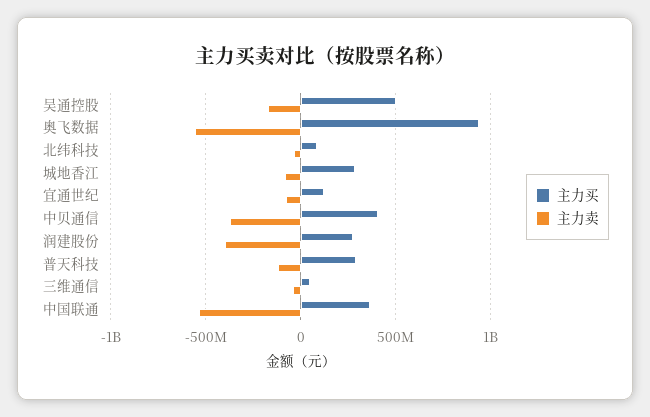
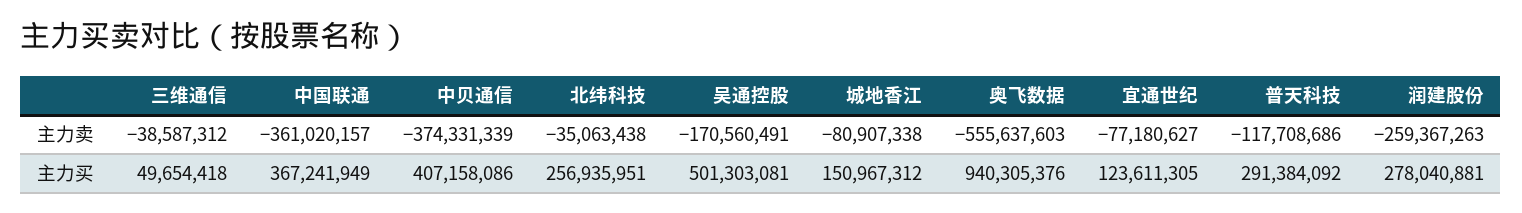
  {
    "主力买": {
      "吴通控股": 501303081,
      "奥飞数据": 940305376,
-     "北纬科技": 100000000,
+     "北纬科技": 256935951,
-     "城地香江": 300000000,
+     "城地香江": 150967312,
      "宜通世纪": 123611305,
      "中贝通信": 407158086,
      "润建股份": 278040881,
      "普天科技": 291384092,
      "三维通信": 49654418,
      "中国联通": 367241949
    },
    "主力卖": {
      "吴通控股": -170560491,
      "奥飞数据": -555637603,
      "北纬科技": -35063438,
      "城地香江": -80907338,
      "宜通世纪": -77180627,
      "中贝通信": -374331339,
-     "润建股份": -400000000,
+     "润建股份": -259367263,
      "普天科技": -117708686,
      "三维通信": -38587312,
-     "中国联通": -550000000
+     "中国联通": -361020157
    }
  }

